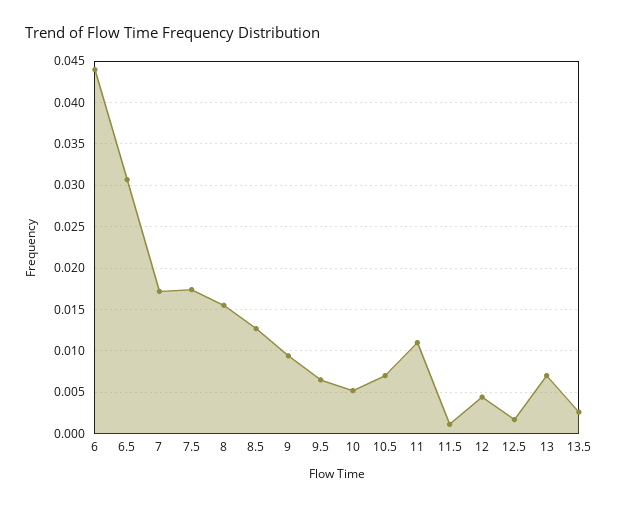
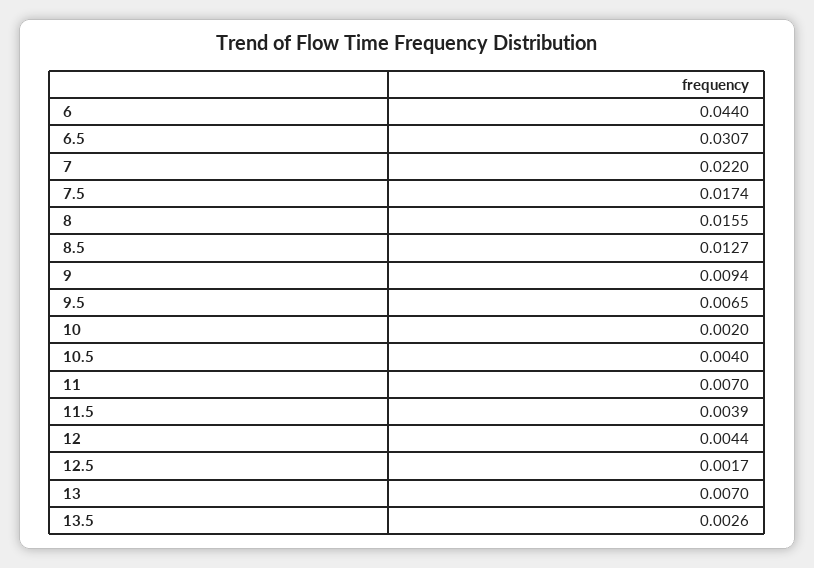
  {
    "6": 0.044,
    "6.5": 0.0307,
-   "7": 0.017,
+   "7": 0.022,
    "7.5": 0.0174,
    "8": 0.0155,
    "8.5": 0.0127,
    "9": 0.0094,
    "9.5": 0.0065,
-   "10": 0.005,
+   "10": 0.002,
-   "10.5": 0.007,
+   "10.5": 0.004,
-   "11": 0.011,
+   "11": 0.007,
-   "11.5": 0.001,
+   "11.5": 0.0039,
    "12": 0.0044,
    "12.5": 0.0017,
    "13": 0.007,
    "13.5": 0.0026
  }

